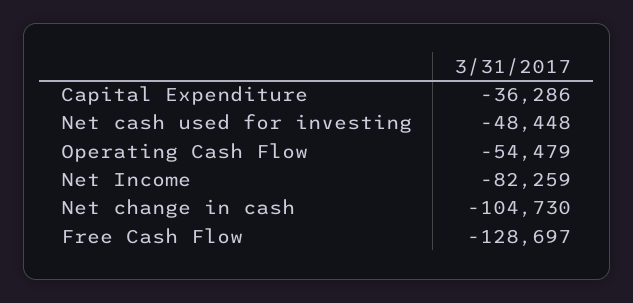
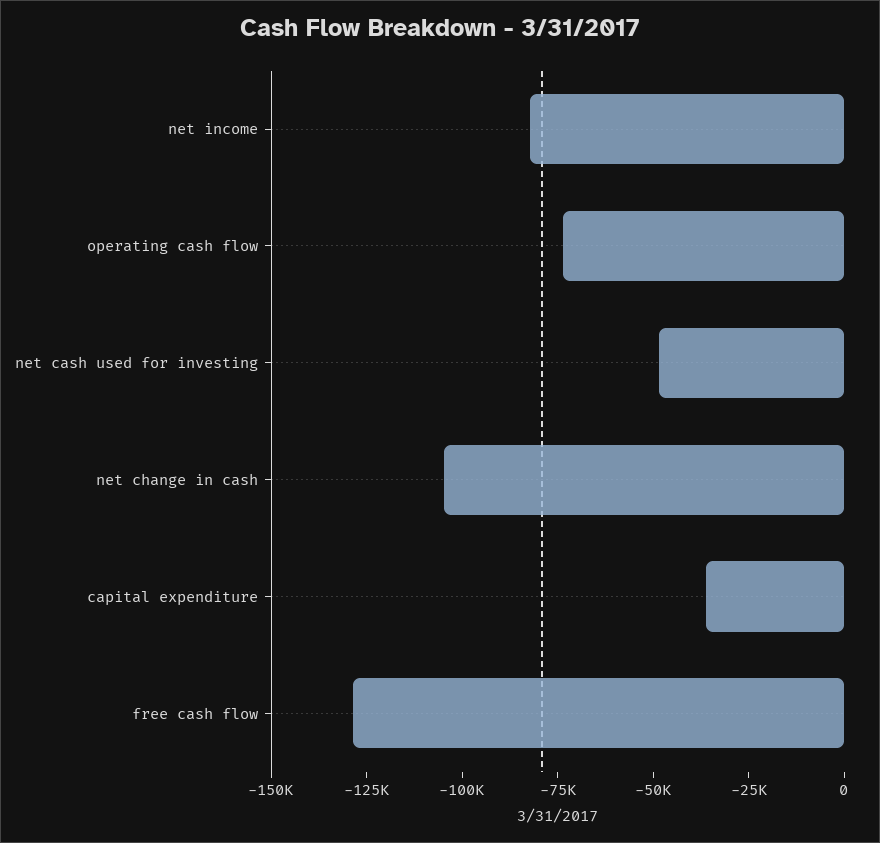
  {
    "Capital Expenditure": -36286,
    "Net cash used for investing": -48448,
-   "Operating Cash Flow": -54479,
+   "Operating Cash Flow": -75000,
    "Net Income": -82259,
    "Net change in cash": -104730,
    "Free Cash Flow": -128697
  }

